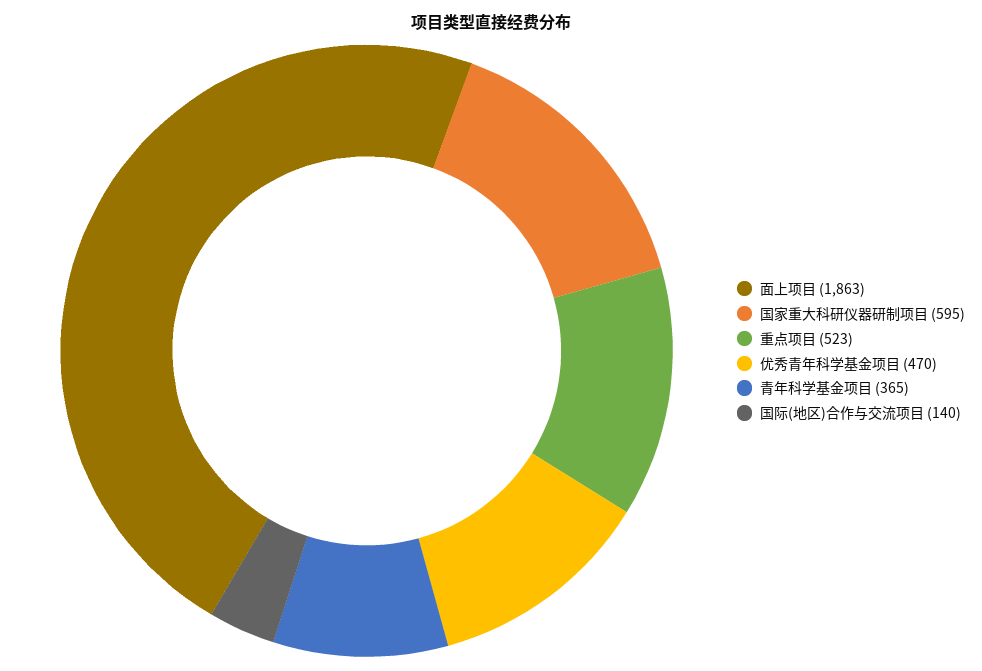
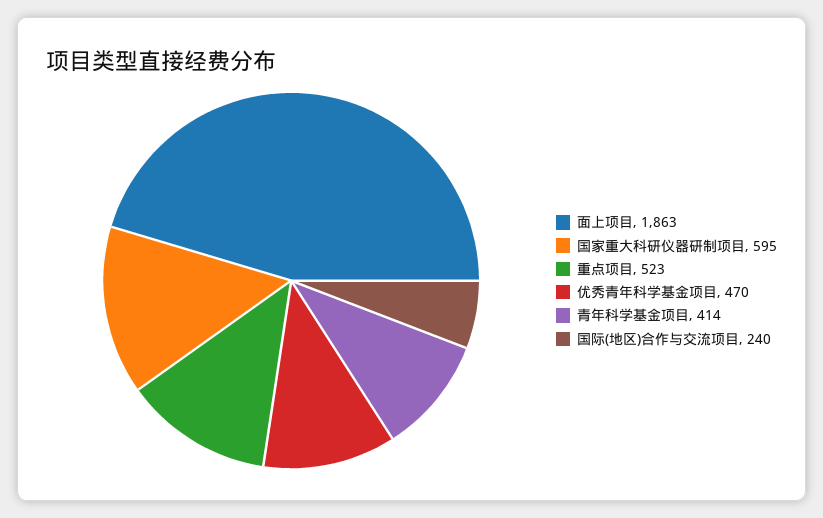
  {
    "面上项目": 1863,
    "国家重大科研仪器研制项目": 595,
    "重点项目": 523,
    "优秀青年科学基金项目": 470,
-   "青年科学基金项目": 365,
+   "青年科学基金项目": 414,
-   "国际(地区)合作与交流项目": 140
+   "国际(地区)合作与交流项目": 240
  }

